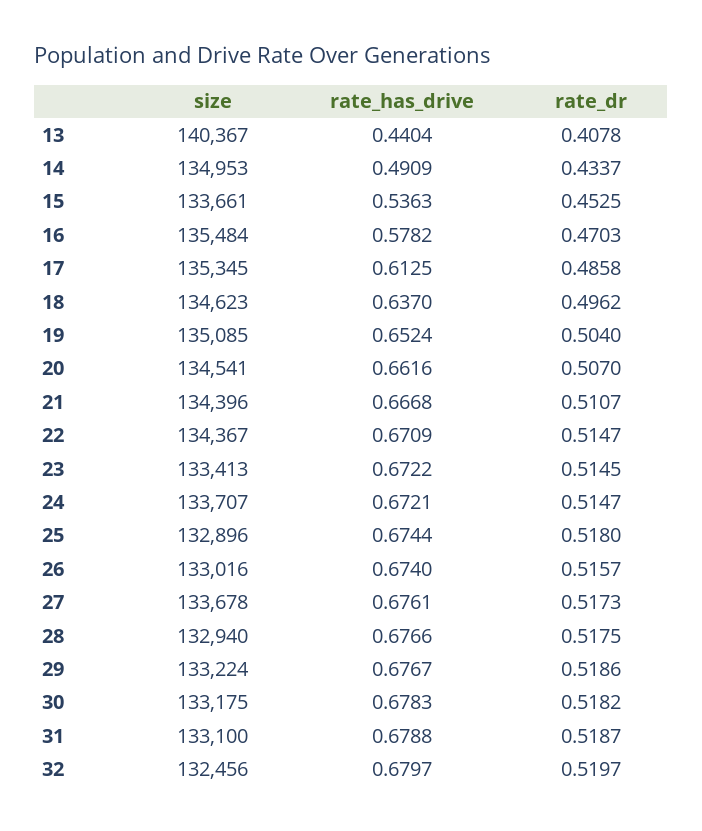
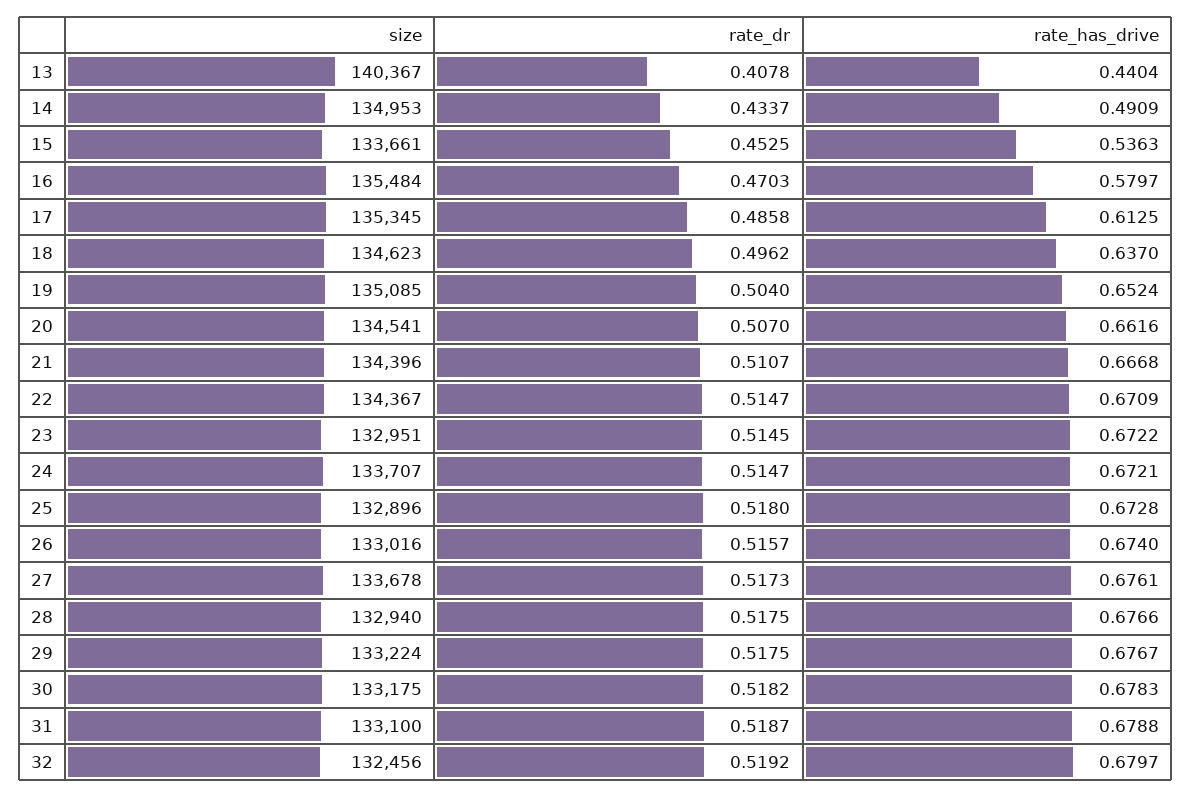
  {
    "size": {
      "13": 140367,
      "14": 134953,
      "15": 133661,
      "16": 135484,
      "17": 135345,
      "18": 134623,
      "19": 135085,
      "20": 134541,
      "21": 134396,
      "22": 134367,
-     "23": 133413,
+     "23": 132951,
      "24": 133707,
      "25": 132896,
      "26": 133016,
      "27": 133678,
      "28": 132940,
      "29": 133224,
      "30": 133175,
      "31": 133100,
      "32": 132456
    },
    "rate_has_drive": {
      "13": 0.4404,
      "14": 0.4909,
      "15": 0.5363,
-     "16": 0.5782,
+     "16": 0.5797,
      "17": 0.6125,
      "18": 0.637,
      "19": 0.6524,
      "20": 0.6616,
      "21": 0.6668,
      "22": 0.6709,
      "23": 0.6722,
      "24": 0.6721,
-     "25": 0.6744,
+     "25": 0.6728,
      "26": 0.674,
      "27": 0.6761,
      "28": 0.6766,
      "29": 0.6767,
      "30": 0.6783,
      "31": 0.6788,
      "32": 0.6797
    },
    "rate_dr": {
      "13": 0.4078,
      "14": 0.4337,
      "15": 0.4525,
      "16": 0.4703,
      "17": 0.4858,
      "18": 0.4962,
      "19": 0.504,
      "20": 0.507,
      "21": 0.5107,
      "22": 0.5147,
      "23": 0.5145,
      "24": 0.5147,
      "25": 0.518,
      "26": 0.5157,
      "27": 0.5173,
      "28": 0.5175,
-     "29": 0.5186,
+     "29": 0.5175,
      "30": 0.5182,
      "31": 0.5187,
-     "32": 0.5197
+     "32": 0.5192
    }
  }

